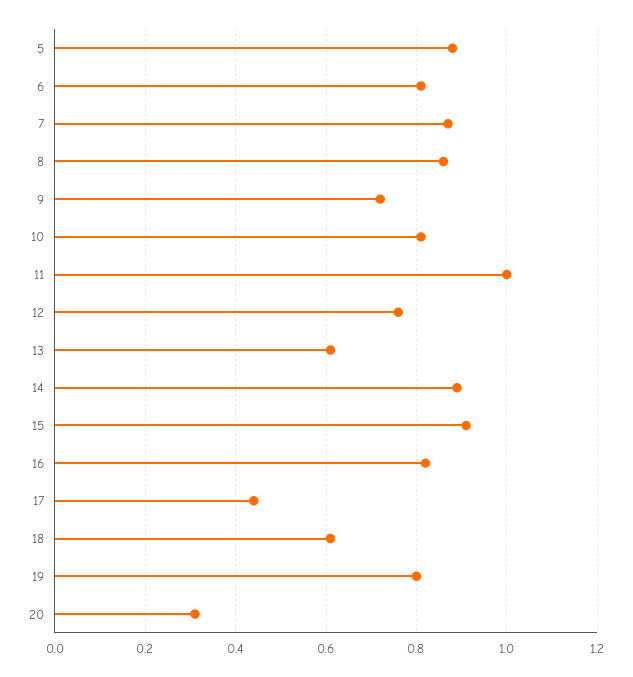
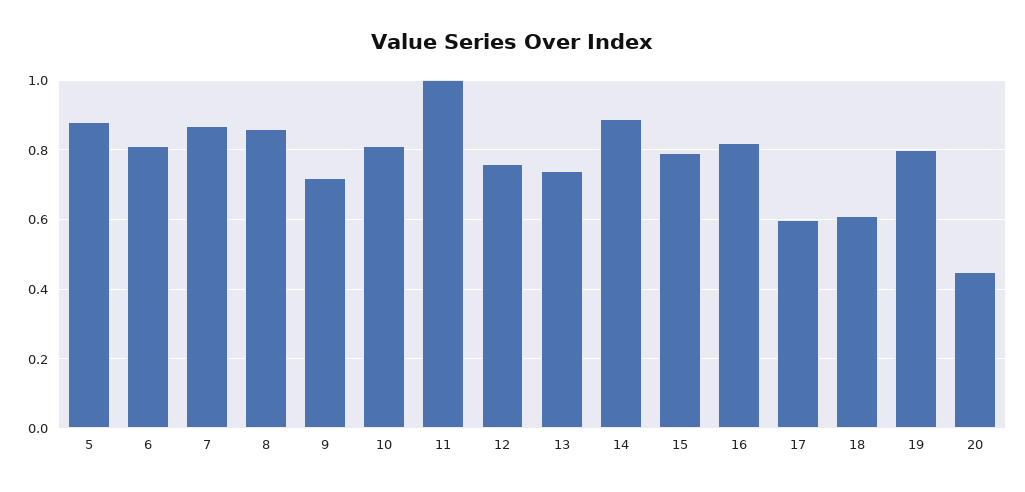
  {
    "5": 0.9,
    "6": 0.8,
    "7": 0.85,
    "8": 0.85,
    "9": 0.7,
    "10": 0.8,
    "11": 1,
    "12": 0.75,
-   "13": 0.6,
+   "13": 0.75,
    "14": 0.9,
-   "15": 0.9,
+   "15": 0.8,
    "16": 0.8,
-   "17": 0.45,
+   "17": 0.6,
    "18": 0.6,
    "19": 0.8,
-   "20": 0.3
+   "20": 0.45
  }

